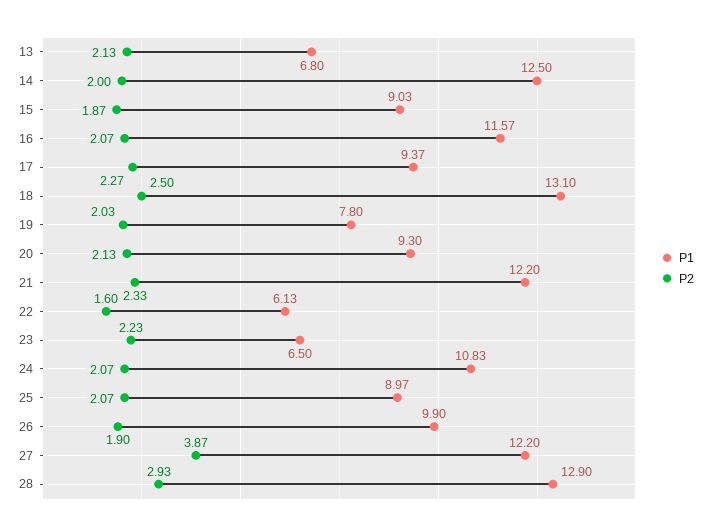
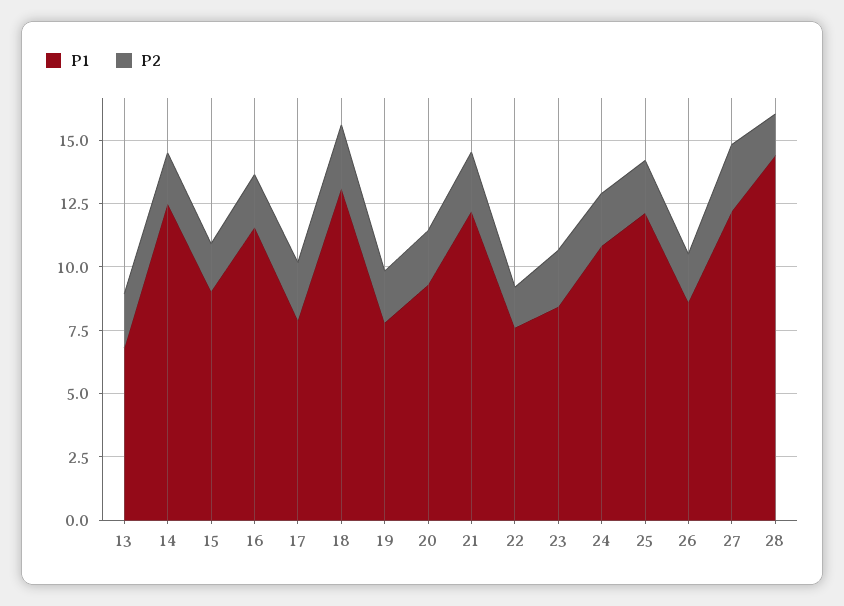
  {
    "P1": {
      "13": 6.8,
      "14": 12.5,
      "15": 9.03,
      "16": 11.57,
-     "17": 9.37,
+     "17": 8,
      "18": 13.1,
      "19": 7.8,
      "20": 9.3,
      "21": 12.2,
-     "22": 6.13,
+     "22": 7.5,
-     "23": 6.5,
+     "23": 8.5,
      "24": 10.83,
-     "25": 8.97,
+     "25": 12,
-     "26": 9.9,
+     "26": 8.5,
      "27": 12.2,
-     "28": 12.9
+     "28": 14.5
    },
    "P2": {
      "13": 2.13,
      "14": 2,
      "15": 1.87,
      "16": 2.07,
      "17": 2.27,
      "18": 2.5,
      "19": 2.03,
      "20": 2.13,
      "21": 2.33,
      "22": 1.6,
      "23": 2.23,
      "24": 2.07,
      "25": 2.07,
      "26": 1.9,
-     "27": 3.87,
+     "27": 2.5,
-     "28": 2.93
+     "28": 1.5
    }
  }

